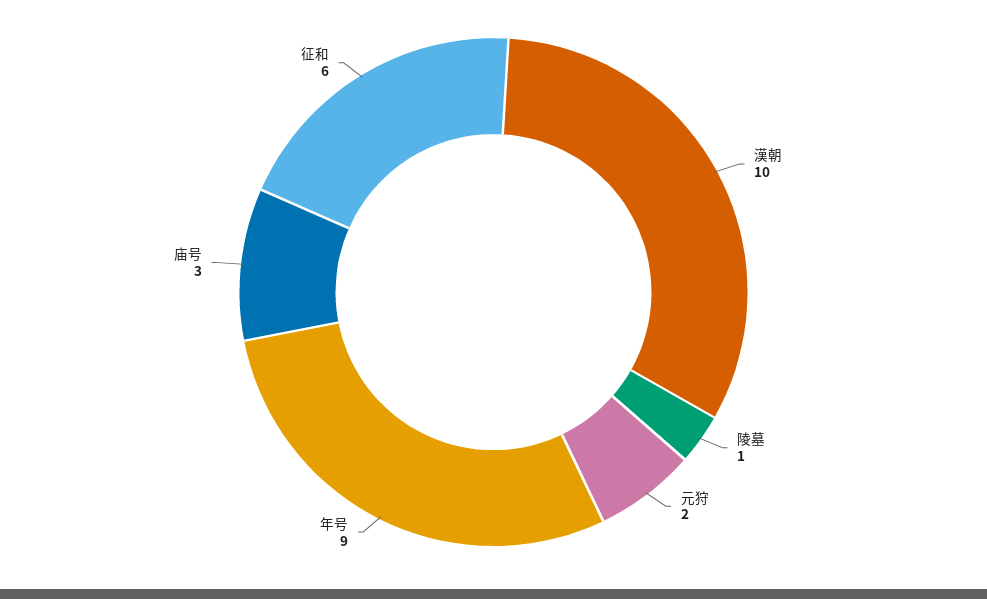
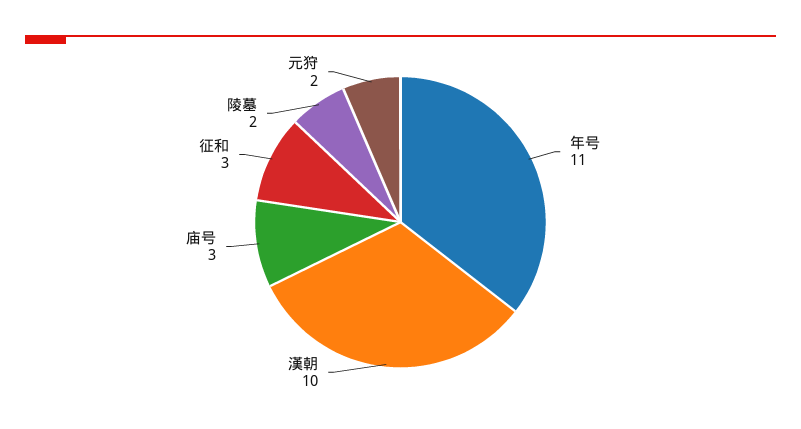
  {
    "漢朝": 10,
-   "陵墓": 1,
+   "陵墓": 2,
    "元狩": 2,
-   "年号": 9,
+   "年号": 11,
    "庙号": 3,
-   "征和": 6
+   "征和": 3
  }

